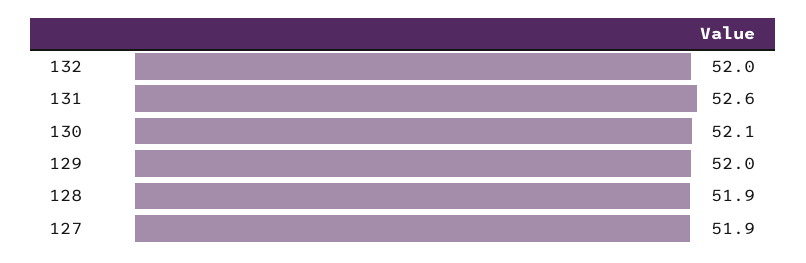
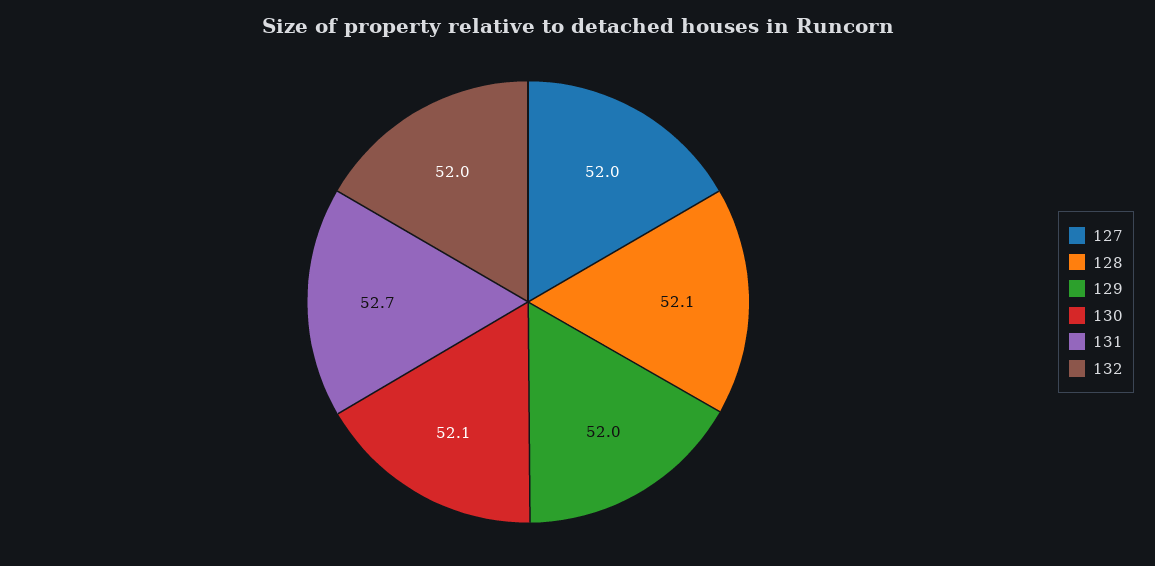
  {
    "132": 52,
-   "131": 52.6,
+   "131": 52.7,
    "130": 52.1,
    "129": 52,
-   "128": 51.9,
+   "128": 52.1,
-   "127": 51.9
+   "127": 52
  }

